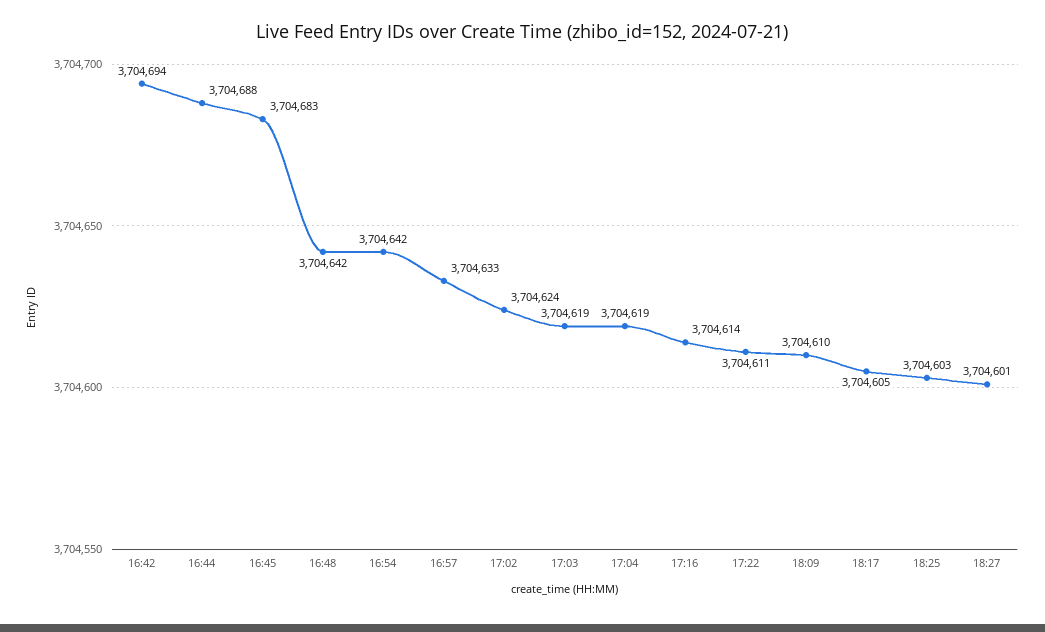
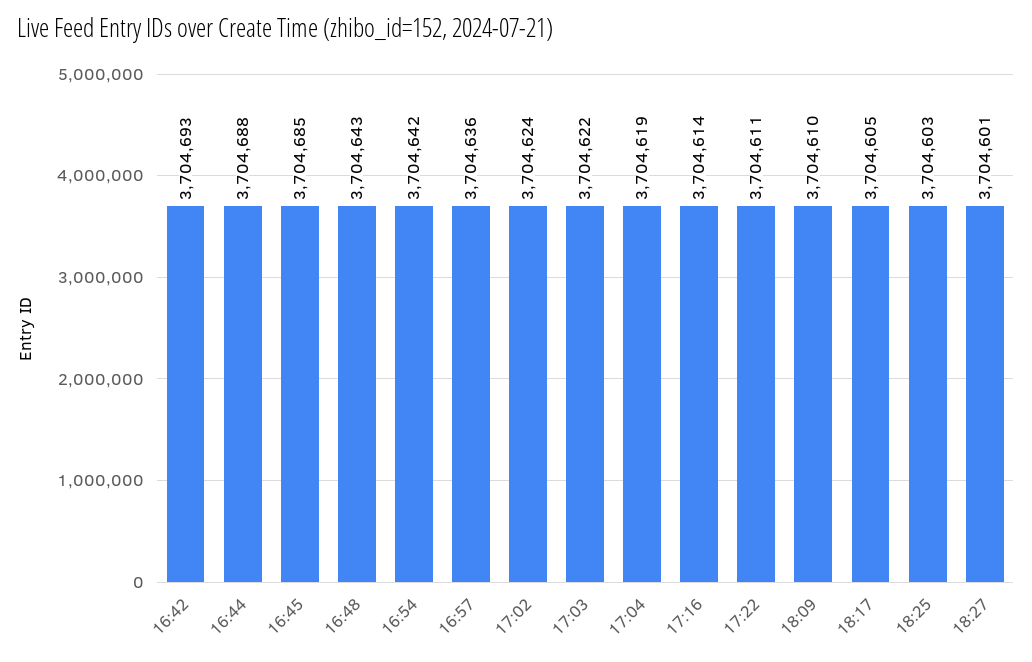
  {
-   "16:42": 3704694,
+   "16:42": 3704693,
    "16:44": 3704688,
-   "16:45": 3704683,
+   "16:45": 3704685,
-   "16:48": 3704642,
+   "16:48": 3704643,
    "16:54": 3704642,
-   "16:57": 3704633,
+   "16:57": 3704636,
    "17:02": 3704624,
-   "17:03": 3704619,
+   "17:03": 3704622,
    "17:04": 3704619,
    "17:16": 3704614,
    "17:22": 3704611,
    "18:09": 3704610,
    "18:17": 3704605,
    "18:25": 3704603,
    "18:27": 3704601
  }

